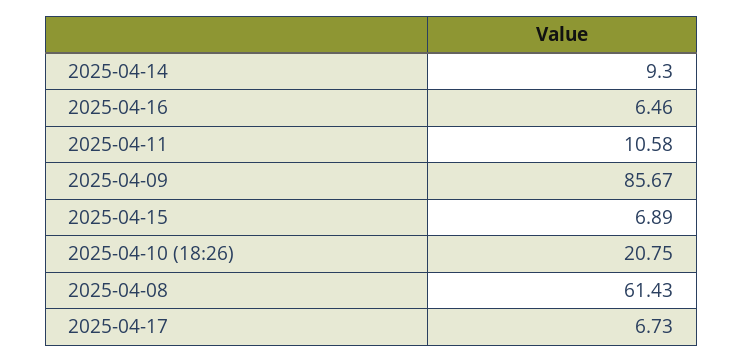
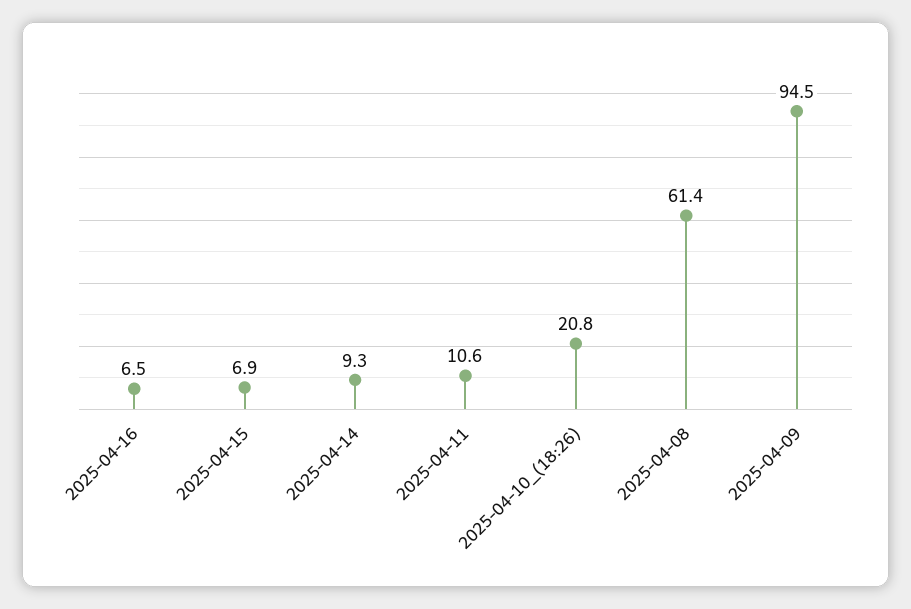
  {
    "2025-04-14": 9.3,
    "2025-04-16": 6.46,
    "2025-04-11": 10.58,
-   "2025-04-09": 85.67,
+   "2025-04-09": 94.5,
    "2025-04-15": 6.89,
    "2025-04-10 (18:26)": 20.75,
-   "2025-04-08": 61.43,
+   "2025-04-08": 61.43
-   "2025-04-17": 6.73
  }

